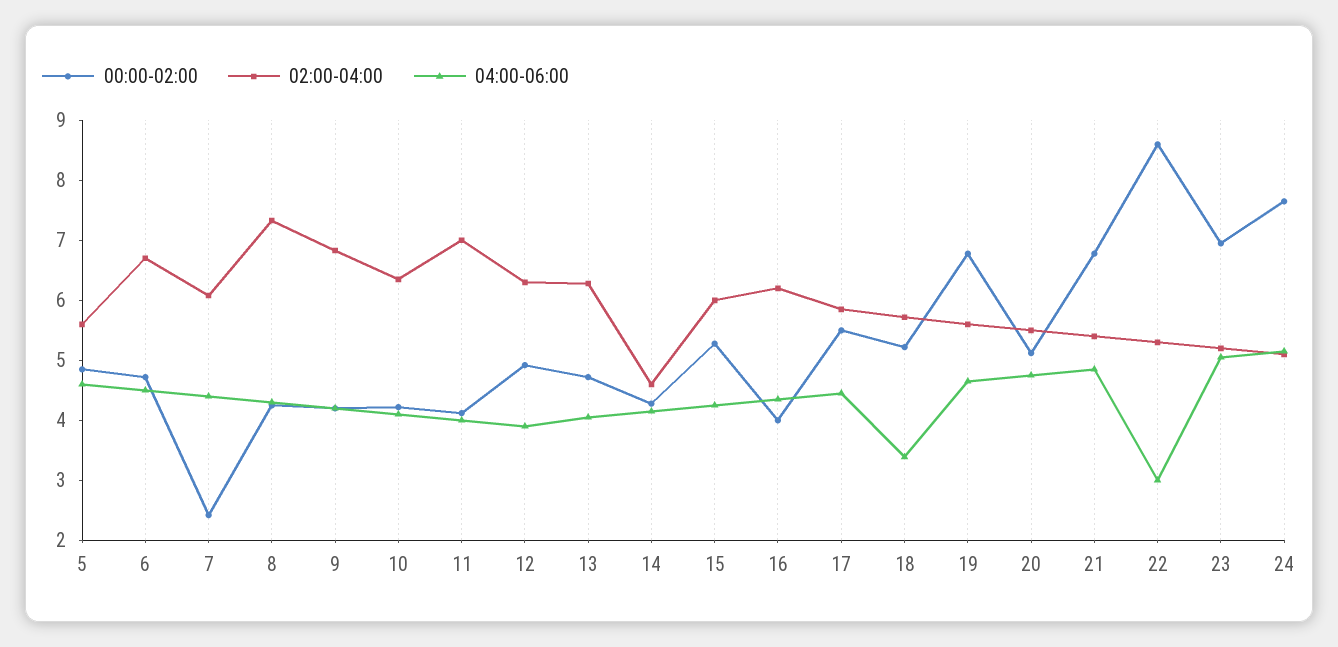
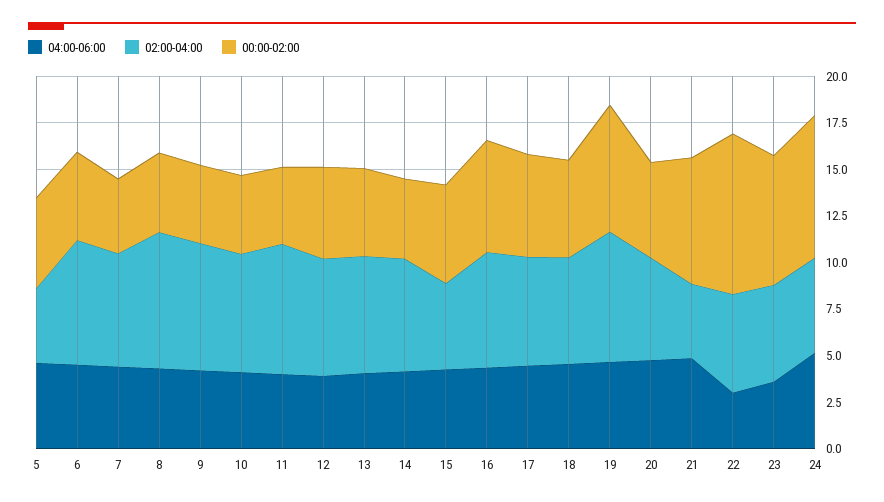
  {
    "00:00-02:00": {
      "5": 4.8,
      "6": 4.8,
-     "7": 2.4,
+     "7": 4,
      "8": 4.2,
      "9": 4.2,
      "10": 4.2,
      "11": 4.2,
      "12": 5,
      "13": 4.8,
      "14": 4.2,
      "15": 5.2,
-     "16": 4,
+     "16": 6,
      "17": 5.6,
      "18": 5.2,
      "19": 6.8,
      "20": 5.2,
      "21": 6.8,
      "22": 8.6,
      "23": 7,
      "24": 7.6
    },
    "02:00-04:00": {
-     "5": 5.6,
+     "5": 4,
      "6": 6.8,
      "7": 6,
      "8": 7.4,
      "9": 6.8,
      "10": 6.4,
      "11": 7,
      "12": 6.4,
      "13": 6.2,
-     "14": 4.6,
+     "14": 6,
-     "15": 6,
+     "15": 4.5,
      "16": 6.2,
      "17": 5.8,
      "18": 5.8,
-     "19": 5.6,
+     "19": 7,
      "20": 5.6,
-     "21": 5.4,
+     "21": 4,
      "22": 5.4,
      "23": 5.2,
      "24": 5.2
    },
    "04:00-06:00": {
      "5": 4.6,
      "6": 4.6,
      "7": 4.4,
      "8": 4.4,
      "9": 4.2,
      "10": 4.2,
      "11": 4,
      "12": 4,
      "13": 4,
      "14": 4.2,
      "15": 4.2,
      "16": 4.4,
      "17": 4.4,
-     "18": 3.4,
+     "18": 4.5,
      "19": 4.6,
      "20": 4.8,
      "21": 4.8,
      "22": 3,
-     "23": 5,
+     "23": 3.5,
      "24": 5.2
    }
  }

